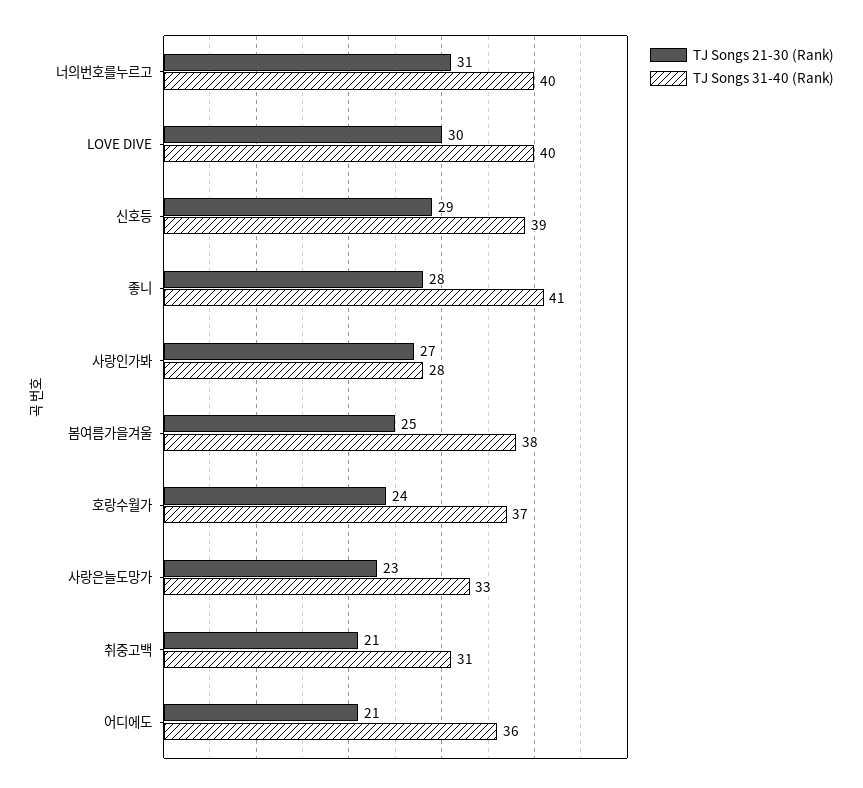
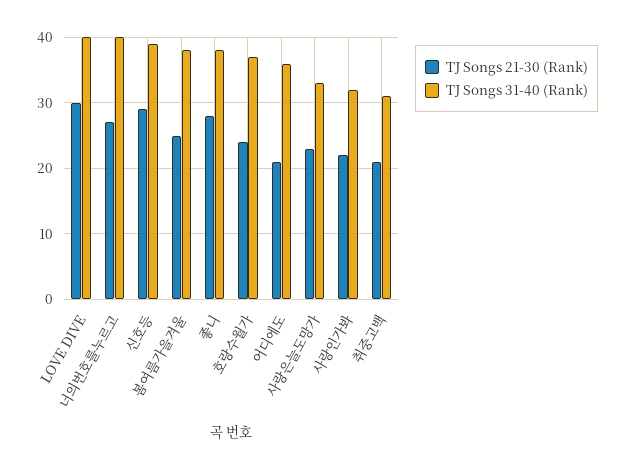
  {
    "TJ Songs 21-30 (Rank)": {
-     "너의번호를누르고": 31,
+     "너의번호를누르고": 27,
      "LOVE DIVE": 30,
      "신호등": 29,
      "좋니": 28,
-     "사랑인가봐": 27,
+     "사랑인가봐": 22,
      "봄여름가을겨울": 25,
      "호랑수월가": 24,
      "사랑은늘도망가": 23,
      "취중고백": 21,
      "어디에도": 21
    },
    "TJ Songs 31-40 (Rank)": {
      "너의번호를누르고": 40,
      "LOVE DIVE": 40,
      "신호등": 39,
-     "좋니": 41,
+     "좋니": 38,
-     "사랑인가봐": 28,
+     "사랑인가봐": 32,
      "봄여름가을겨울": 38,
      "호랑수월가": 37,
      "사랑은늘도망가": 33,
      "취중고백": 31,
      "어디에도": 36
    }
  }

